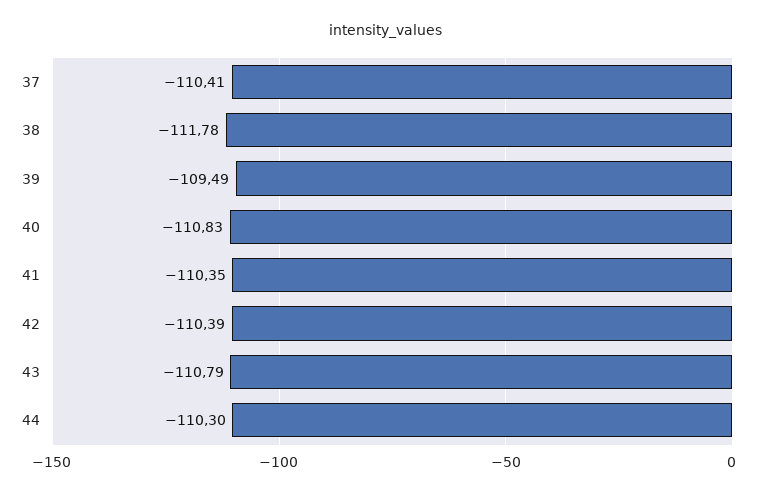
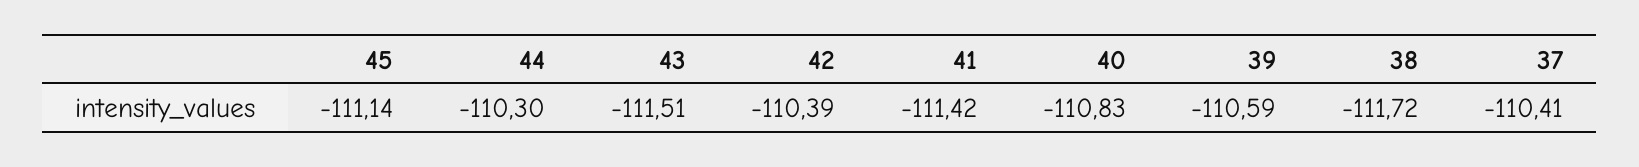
  {
    "37": -110.41,
-   "38": -111.78,
+   "38": -111.72,
-   "39": -109.49,
+   "39": -110.59,
    "40": -110.83,
-   "41": -110.35,
+   "41": -111.42,
    "42": -110.39,
-   "43": -110.79,
+   "43": -111.51,
-   "44": -110.3
+   "44": -110.3,
+   "45": -111.14
  }

